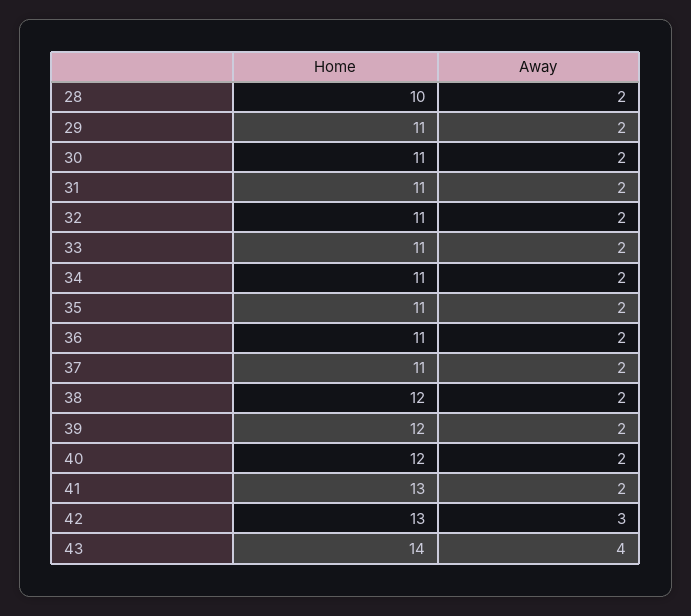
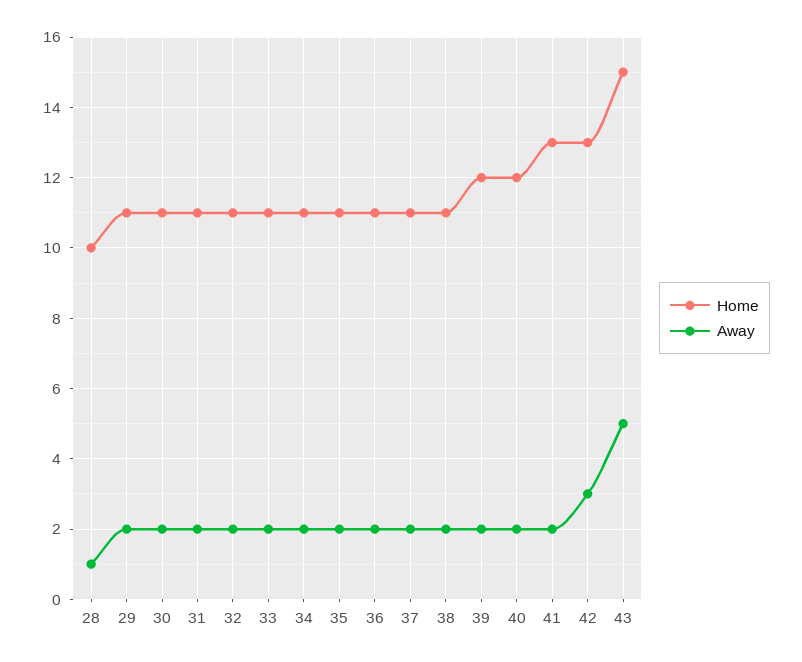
  {
    "Home": {
      "28": 10,
      "29": 11,
      "30": 11,
      "31": 11,
      "32": 11,
      "33": 11,
      "34": 11,
      "35": 11,
      "36": 11,
      "37": 11,
-     "38": 12,
+     "38": 11,
      "39": 12,
      "40": 12,
      "41": 13,
      "42": 13,
-     "43": 14
+     "43": 15
    },
    "Away": {
-     "28": 2,
+     "28": 1,
      "29": 2,
      "30": 2,
      "31": 2,
      "32": 2,
      "33": 2,
      "34": 2,
      "35": 2,
      "36": 2,
      "37": 2,
      "38": 2,
      "39": 2,
      "40": 2,
      "41": 2,
      "42": 3,
-     "43": 4
+     "43": 5
    }
  }

